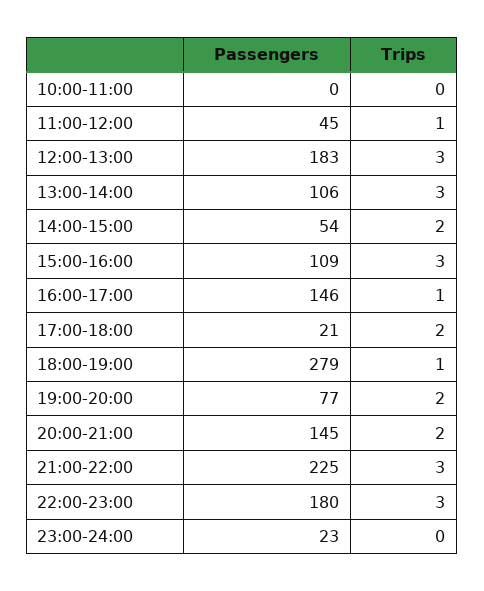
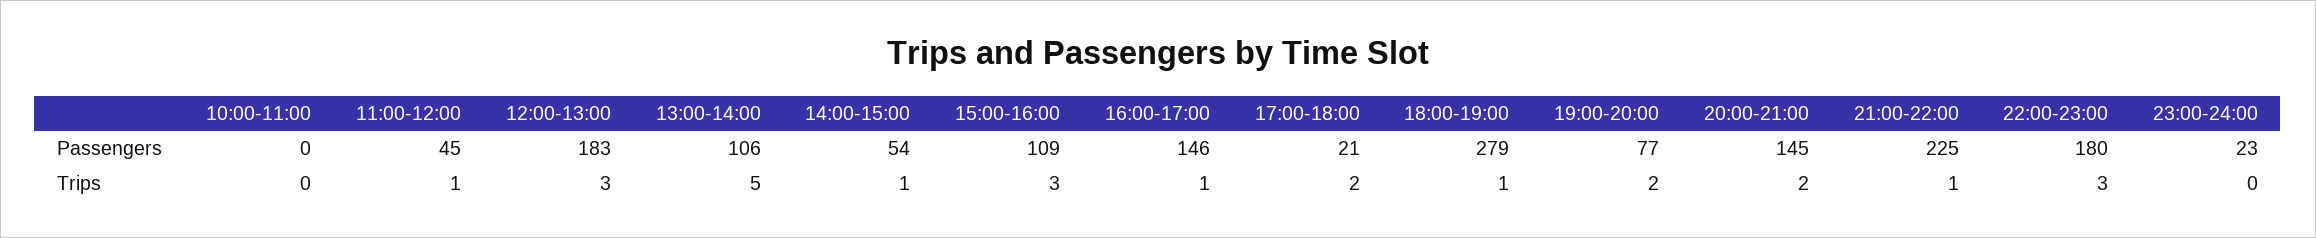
  {
    "Passengers": {
      "10:00-11:00": 0,
      "11:00-12:00": 45,
      "12:00-13:00": 183,
      "13:00-14:00": 106,
      "14:00-15:00": 54,
      "15:00-16:00": 109,
      "16:00-17:00": 146,
      "17:00-18:00": 21,
      "18:00-19:00": 279,
      "19:00-20:00": 77,
      "20:00-21:00": 145,
      "21:00-22:00": 225,
      "22:00-23:00": 180,
      "23:00-24:00": 23
    },
    "Trips": {
      "10:00-11:00": 0,
      "11:00-12:00": 1,
      "12:00-13:00": 3,
-     "13:00-14:00": 3,
+     "13:00-14:00": 5,
-     "14:00-15:00": 2,
+     "14:00-15:00": 1,
      "15:00-16:00": 3,
      "16:00-17:00": 1,
      "17:00-18:00": 2,
      "18:00-19:00": 1,
      "19:00-20:00": 2,
      "20:00-21:00": 2,
-     "21:00-22:00": 3,
+     "21:00-22:00": 1,
      "22:00-23:00": 3,
      "23:00-24:00": 0
    }
  }

